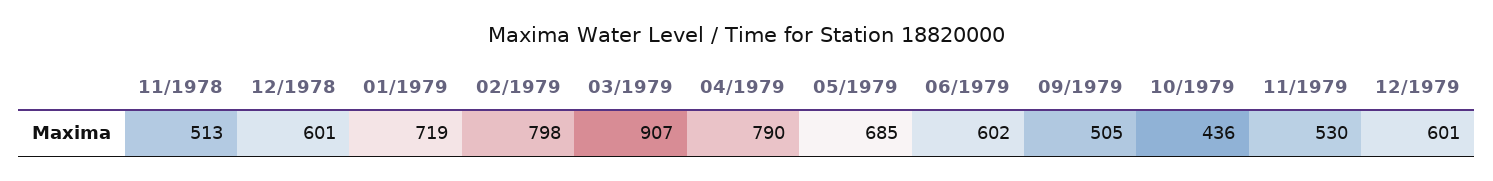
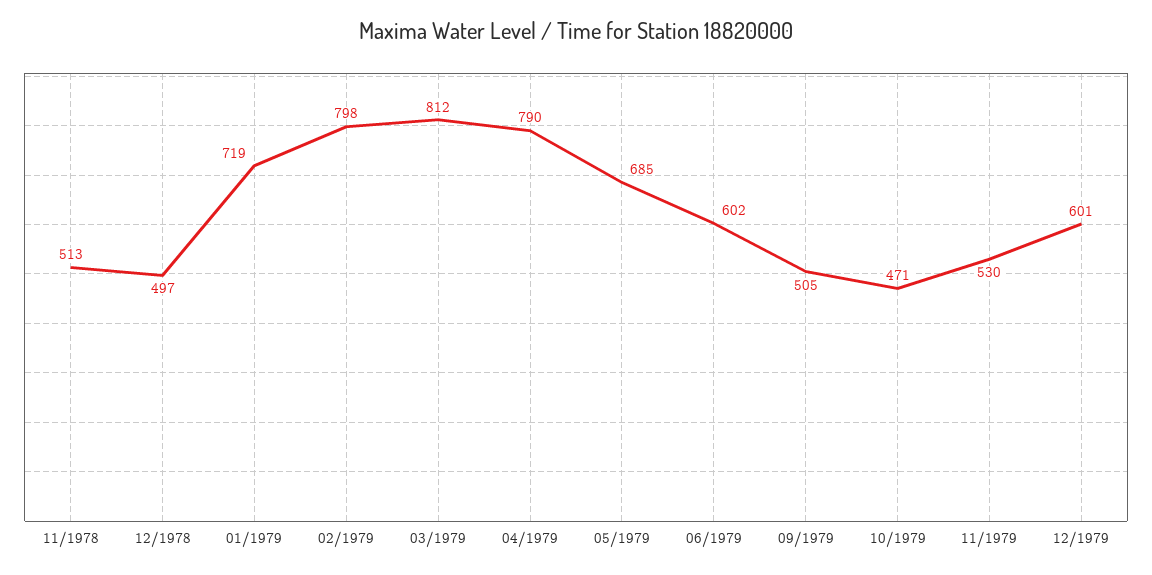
  {
    "11/1978": 513,
-   "12/1978": 601,
+   "12/1978": 497,
    "01/1979": 719,
    "02/1979": 798,
-   "03/1979": 907,
+   "03/1979": 812,
    "04/1979": 790,
    "05/1979": 685,
    "06/1979": 602,
    "09/1979": 505,
-   "10/1979": 436,
+   "10/1979": 471,
    "11/1979": 530,
    "12/1979": 601
  }

